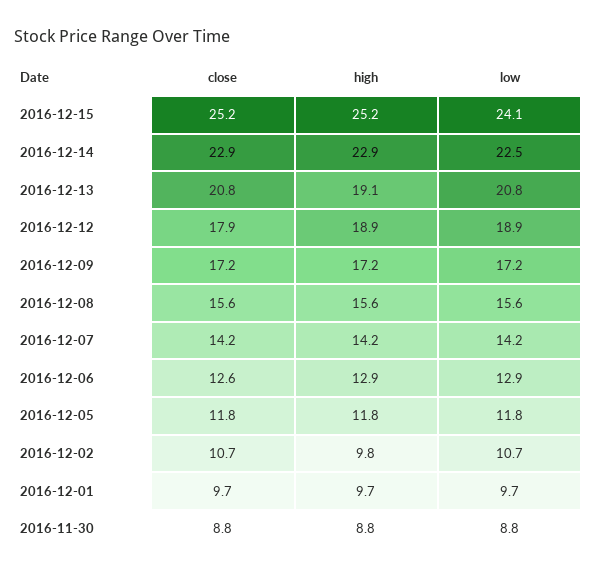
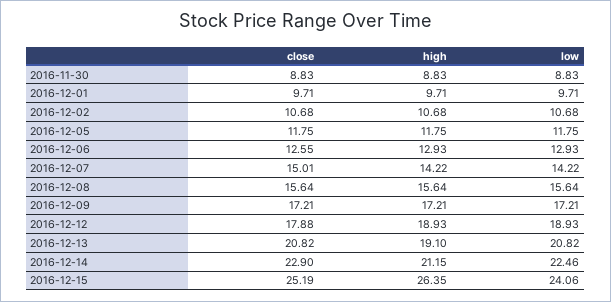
  {
    "close": {
      "2016-12-15": 25.19,
      "2016-12-14": 22.9,
      "2016-12-13": 20.82,
      "2016-12-12": 17.88,
      "2016-12-09": 17.21,
      "2016-12-08": 15.64,
-     "2016-12-07": 14.2,
+     "2016-12-07": 15.01,
      "2016-12-06": 12.55,
      "2016-12-05": 11.75,
      "2016-12-02": 10.68,
      "2016-12-01": 9.71,
      "2016-11-30": 8.83
    },
    "high": {
-     "2016-12-15": 25.2,
+     "2016-12-15": 26.35,
-     "2016-12-14": 22.9,
+     "2016-12-14": 21.15,
      "2016-12-13": 19.1,
      "2016-12-12": 18.93,
      "2016-12-09": 17.21,
      "2016-12-08": 15.64,
      "2016-12-07": 14.22,
      "2016-12-06": 12.93,
      "2016-12-05": 11.75,
-     "2016-12-02": 9.8,
+     "2016-12-02": 10.68,
      "2016-12-01": 9.71,
      "2016-11-30": 8.83
    },
    "low": {
      "2016-12-15": 24.06,
      "2016-12-14": 22.46,
      "2016-12-13": 20.82,
      "2016-12-12": 18.93,
      "2016-12-09": 17.21,
      "2016-12-08": 15.64,
      "2016-12-07": 14.22,
      "2016-12-06": 12.93,
      "2016-12-05": 11.75,
      "2016-12-02": 10.68,
      "2016-12-01": 9.71,
      "2016-11-30": 8.83
    }
  }

